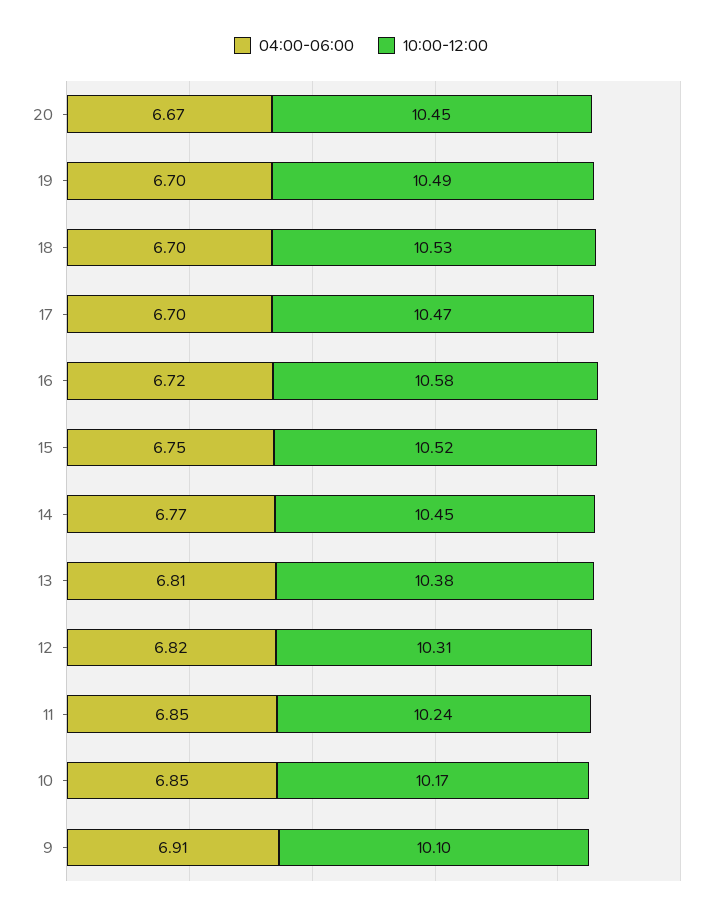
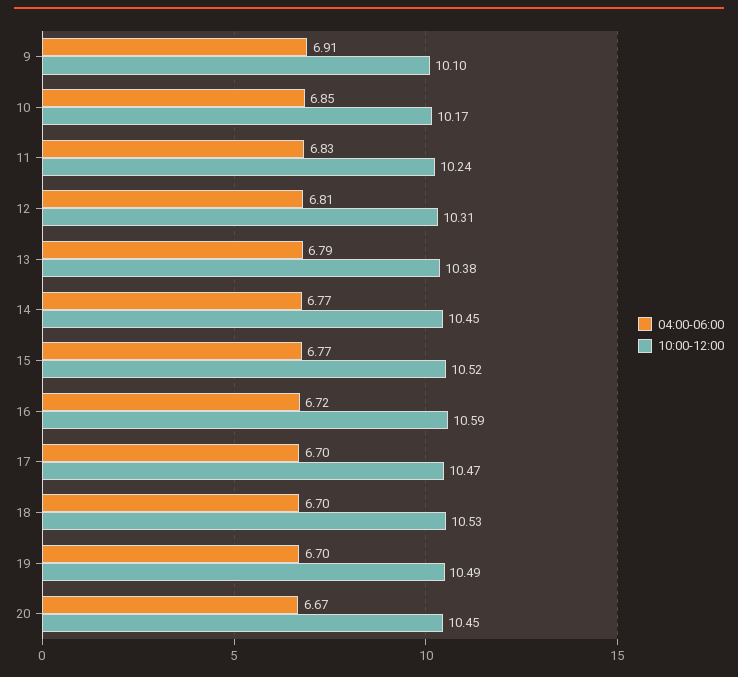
  {
    "04:00-06:00": {
      "20": 6.67,
      "19": 6.7,
      "18": 6.7,
      "17": 6.7,
      "16": 6.72,
-     "15": 6.75,
+     "15": 6.77,
      "14": 6.77,
-     "13": 6.81,
+     "13": 6.79,
-     "12": 6.82,
+     "12": 6.81,
-     "11": 6.85,
+     "11": 6.83,
      "10": 6.85,
      "9": 6.91
    },
    "10:00-12:00": {
      "20": 10.45,
      "19": 10.49,
      "18": 10.53,
      "17": 10.47,
-     "16": 10.58,
+     "16": 10.59,
      "15": 10.52,
      "14": 10.45,
      "13": 10.38,
      "12": 10.31,
      "11": 10.24,
      "10": 10.17,
      "9": 10.1
    }
  }

